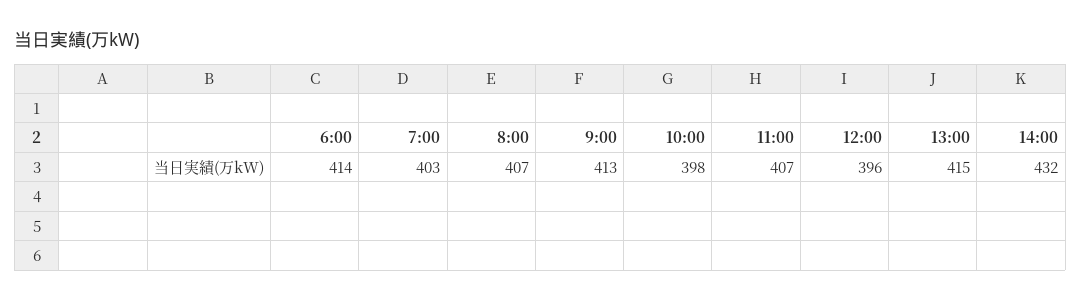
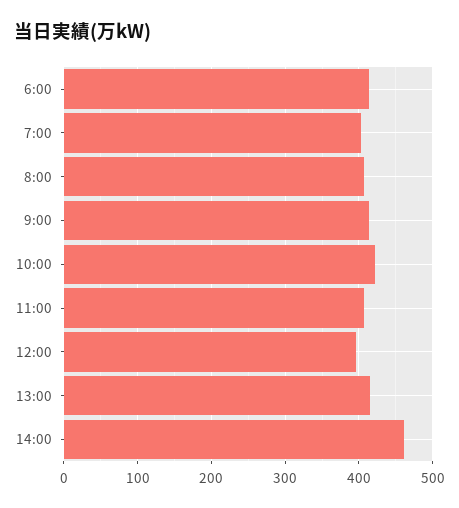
  {
    "6:00": 414,
    "7:00": 403,
    "8:00": 407,
    "9:00": 413,
-   "10:00": 398,
+   "10:00": 420,
    "11:00": 407,
    "12:00": 396,
    "13:00": 415,
-   "14:00": 432
+   "14:00": 460
  }

